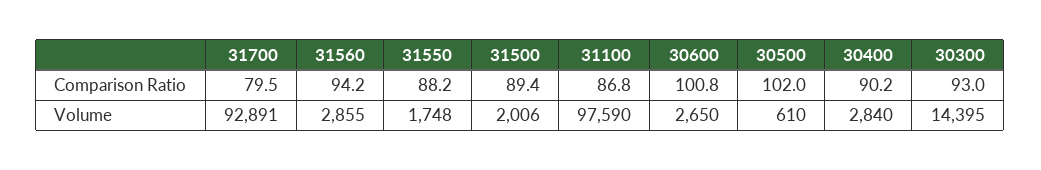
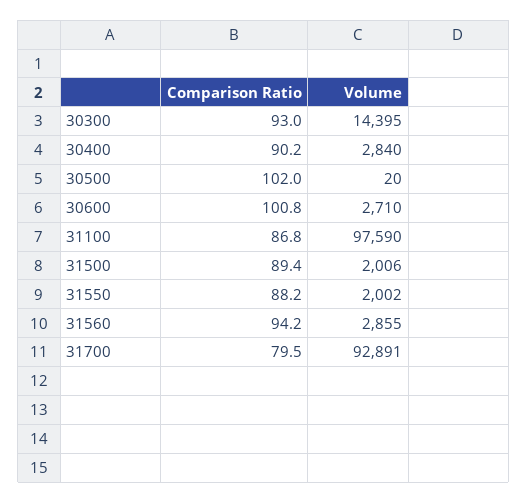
  {
    "31700": {
      "Comparison Ratio": 79.5,
      "Volume": 92891
    },
    "31560": {
      "Comparison Ratio": 94.2,
      "Volume": 2855
    },
    "31550": {
      "Comparison Ratio": 88.2,
-     "Volume": 1748
+     "Volume": 2002
    },
    "31500": {
      "Comparison Ratio": 89.4,
      "Volume": 2006
    },
    "31100": {
      "Comparison Ratio": 86.8,
      "Volume": 97590
    },
    "30600": {
      "Comparison Ratio": 100.8,
-     "Volume": 2650
+     "Volume": 2710
    },
    "30500": {
      "Comparison Ratio": 102,
-     "Volume": 610
+     "Volume": 20
    },
    "30400": {
      "Comparison Ratio": 90.2,
      "Volume": 2840
    },
    "30300": {
      "Comparison Ratio": 93,
      "Volume": 14395
    }
  }

